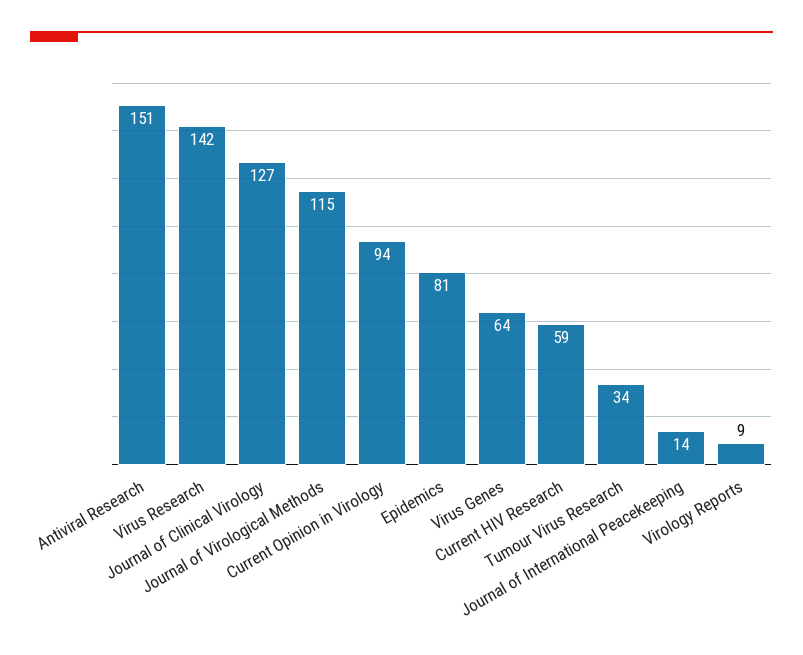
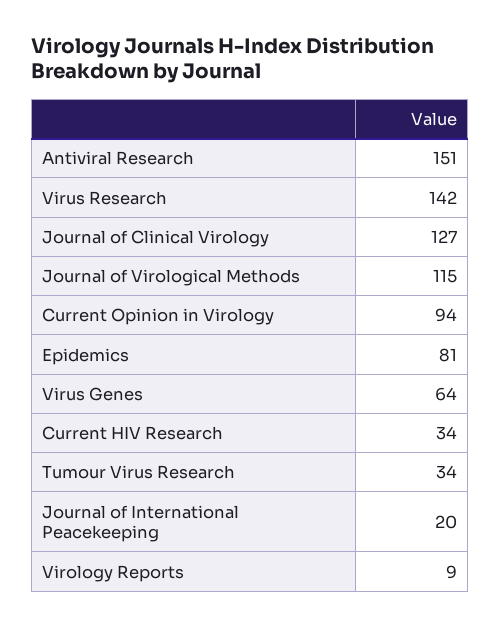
  {
    "Antiviral Research": 151,
    "Virus Research": 142,
    "Journal of Clinical Virology": 127,
    "Journal of Virological Methods": 115,
    "Current Opinion in Virology": 94,
    "Epidemics": 81,
    "Virus Genes": 64,
-   "Current HIV Research": 59,
+   "Current HIV Research": 34,
    "Tumour Virus Research": 34,
-   "Journal of International Peacekeeping": 14,
+   "Journal of International Peacekeeping": 20,
    "Virology Reports": 9
  }

